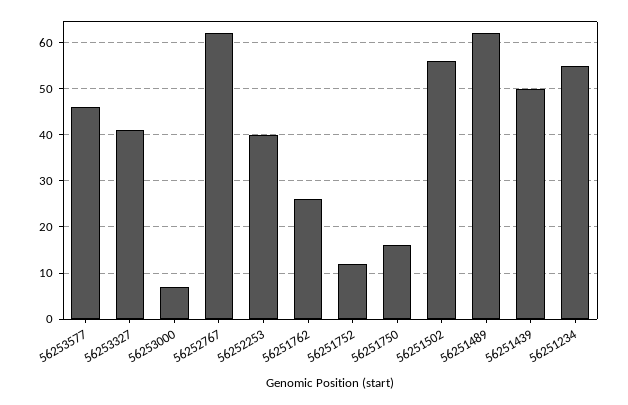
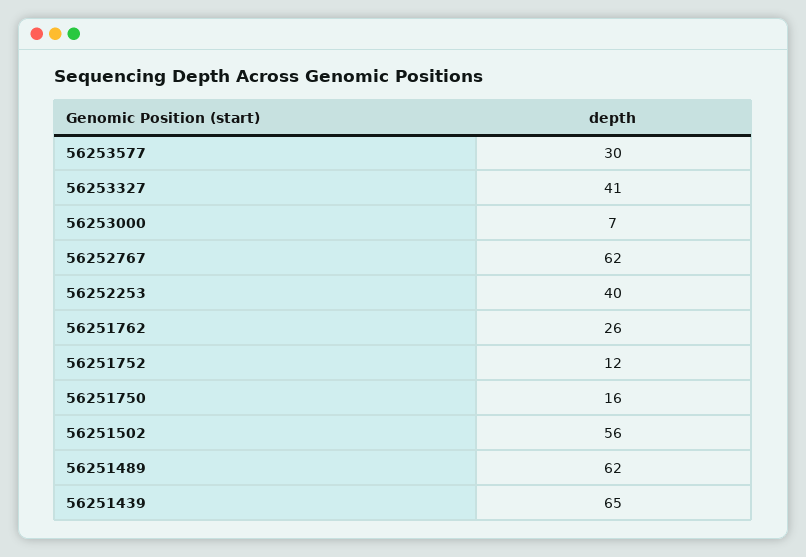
  {
-   "56253577": 45,
+   "56253577": 30,
    "56253327": 41,
    "56253000": 7,
    "56252767": 62,
    "56252253": 40,
    "56251762": 26,
    "56251752": 12,
    "56251750": 16,
    "56251502": 56,
    "56251489": 62,
-   "56251439": 50,
+   "56251439": 65
-   "56251234": 55
  }

